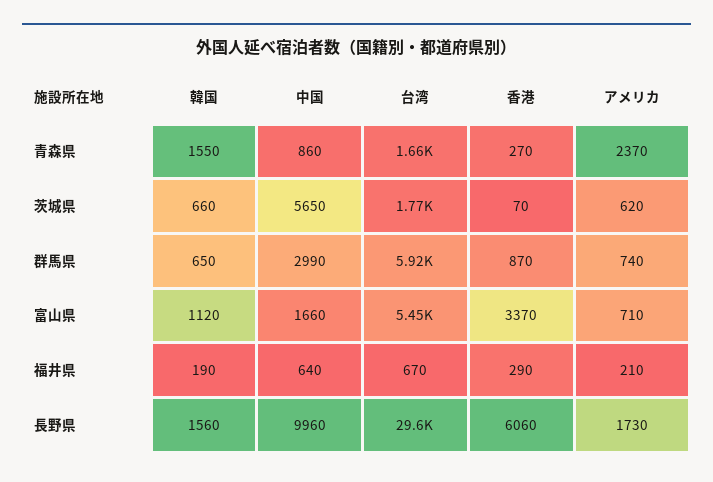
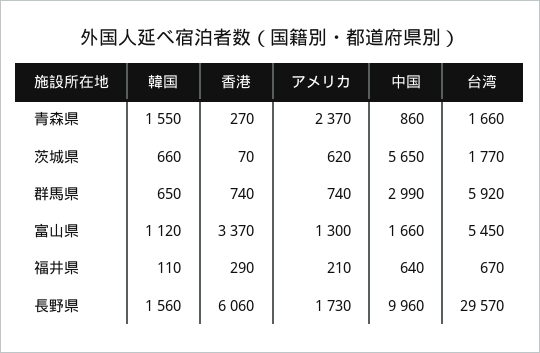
  {
    "韓国": {
      "青森県": 1550,
      "茨城県": 660,
      "群馬県": 650,
      "富山県": 1120,
-     "福井県": 190,
+     "福井県": 110,
      "長野県": 1560
    },
    "中国": {
      "青森県": 860,
      "茨城県": 5650,
      "群馬県": 2990,
      "富山県": 1660,
      "福井県": 640,
      "長野県": 9960
    },
    "台湾": {
      "青森県": 1660,
      "茨城県": 1770,
      "群馬県": 5920,
      "富山県": 5450,
      "福井県": 670,
      "長野県": 29570
    },
    "香港": {
      "青森県": 270,
      "茨城県": 70,
-     "群馬県": 870,
+     "群馬県": 740,
      "富山県": 3370,
      "福井県": 290,
      "長野県": 6060
    },
    "アメリカ": {
      "青森県": 2370,
      "茨城県": 620,
      "群馬県": 740,
-     "富山県": 710,
+     "富山県": 1300,
      "福井県": 210,
      "長野県": 1730
    }
  }

